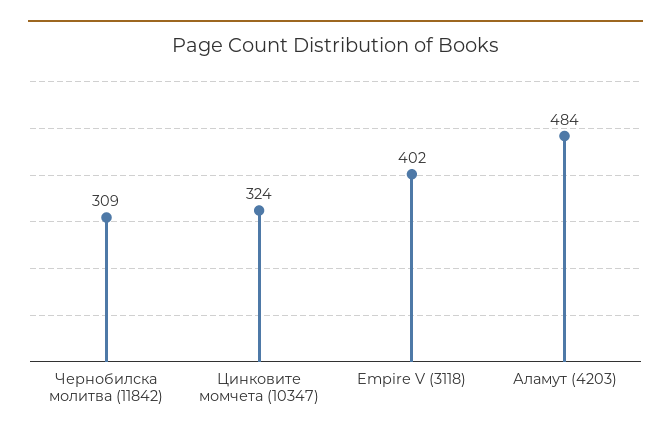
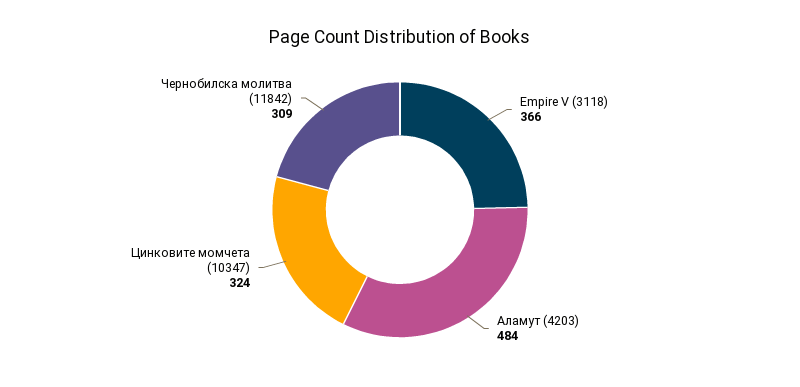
  {
    "Чернобилска молитва (11842)": 309,
    "Цинковите момчета (10347)": 324,
-   "Empire V (3118)": 402,
+   "Empire V (3118)": 366,
    "Аламут (4203)": 484
  }

